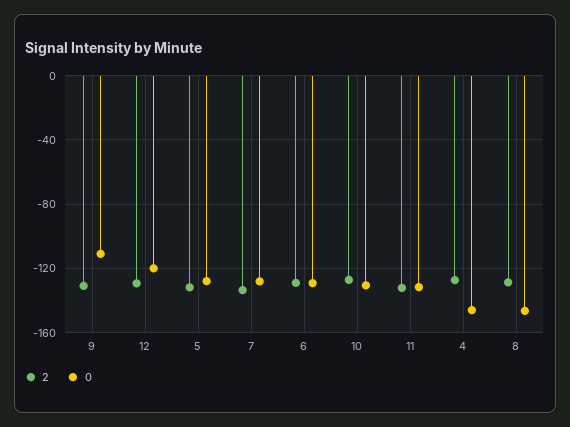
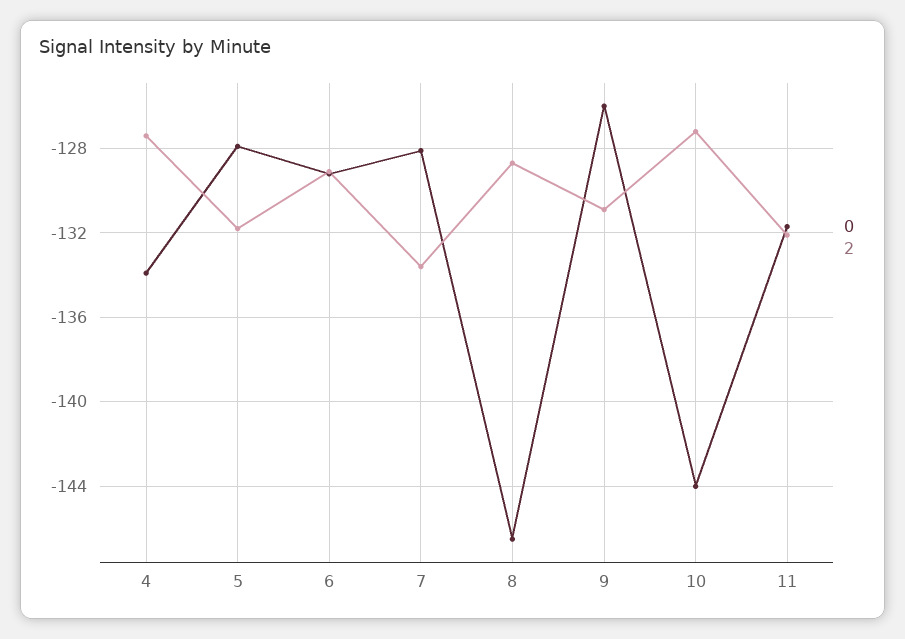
  {
    "2": {
      "9": -131,
-     "12": -130,
      "5": -132,
      "7": -133.5,
      "6": -129,
      "10": -127,
      "11": -132,
      "4": -127.5,
      "8": -128.5
    },
    "0": {
-     "9": -110,
+     "9": -126,
-     "12": -120,
      "5": -128,
      "7": -128,
      "6": -129,
-     "10": -130,
+     "10": -144,
      "11": -131.5,
-     "4": -145,
+     "4": -134,
      "8": -146.5
    }
  }

